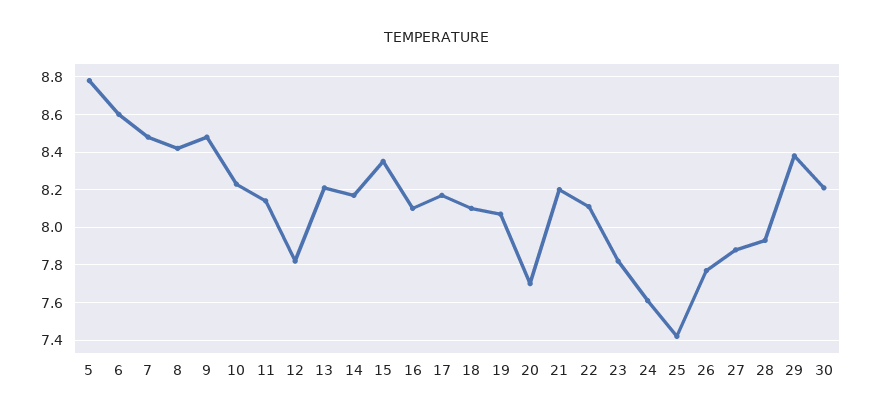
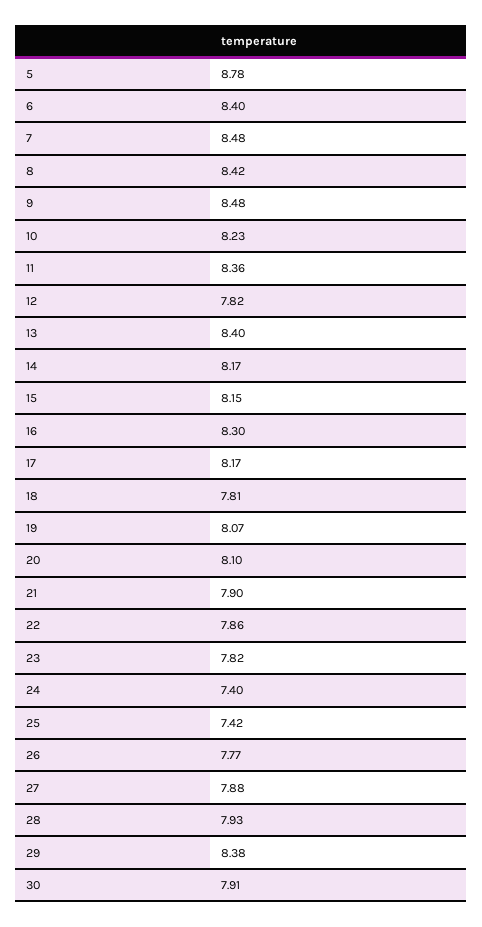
  {
    "5": 8.78,
-   "6": 8.6,
+   "6": 8.4,
    "7": 8.48,
    "8": 8.42,
    "9": 8.48,
    "10": 8.23,
-   "11": 8.15,
+   "11": 8.36,
    "12": 7.82,
-   "13": 8.2,
+   "13": 8.4,
    "14": 8.17,
-   "15": 8.35,
+   "15": 8.15,
-   "16": 8.1,
+   "16": 8.3,
    "17": 8.17,
-   "18": 8.1,
+   "18": 7.81,
    "19": 8.07,
-   "20": 7.7,
+   "20": 8.1,
-   "21": 8.2,
+   "21": 7.9,
-   "22": 8.1,
+   "22": 7.86,
    "23": 7.82,
-   "24": 7.6,
+   "24": 7.4,
    "25": 7.42,
    "26": 7.77,
    "27": 7.88,
    "28": 7.93,
    "29": 8.38,
-   "30": 8.2
+   "30": 7.91
  }

